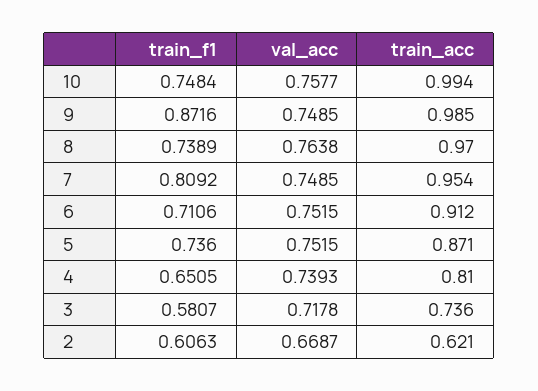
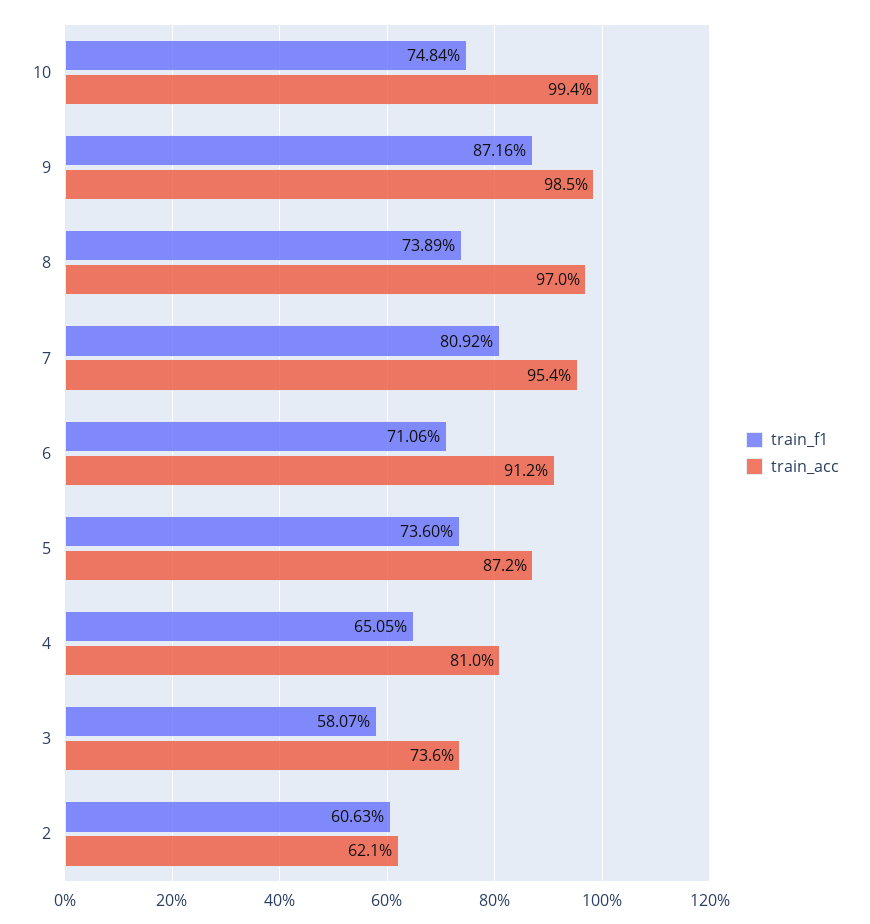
  {
    "train_f1": {
      "10": 0.7484,
      "9": 0.8716,
      "8": 0.7389,
      "7": 0.8092,
      "6": 0.7106,
      "5": 0.736,
      "4": 0.6505,
      "3": 0.5807,
      "2": 0.6063
    },
-   "val_acc": {
-     "10": 0.7577,
-     "9": 0.7485,
-     "8": 0.7638,
-     "7": 0.7485,
-     "6": 0.7515,
-     "5": 0.7515,
-     "4": 0.7393,
-     "3": 0.7178,
-     "2": 0.6687
-   },
    "train_acc": {
      "10": 0.994,
      "9": 0.985,
      "8": 0.97,
      "7": 0.954,
      "6": 0.912,
-     "5": 0.871,
+     "5": 0.872,
      "4": 0.81,
      "3": 0.736,
      "2": 0.621
    }
  }

